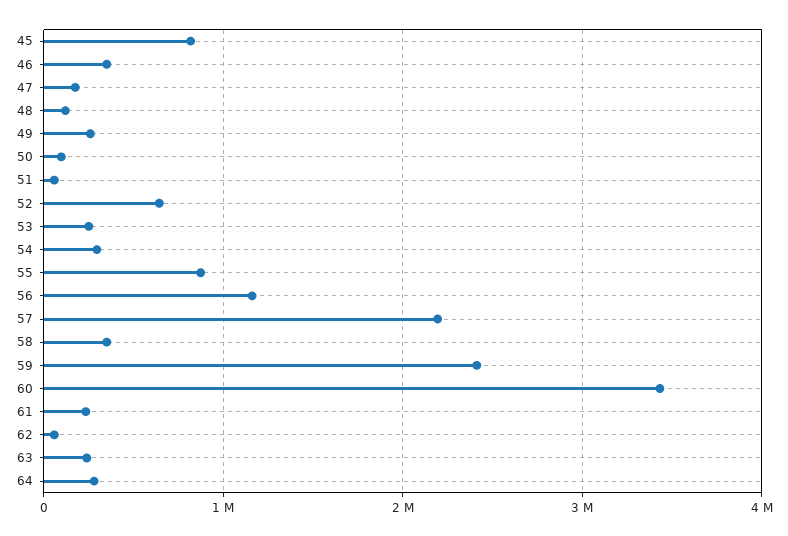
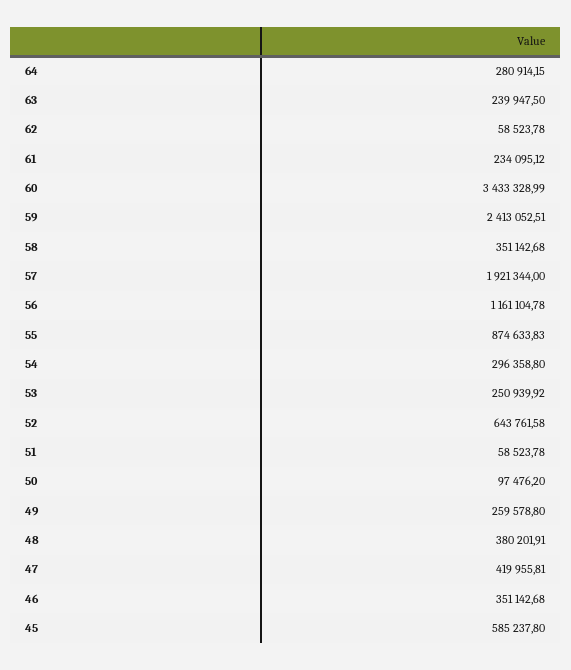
  {
-   "45": 800000,
+   "45": 585237.8,
    "46": 351142.68,
-   "47": 200000,
+   "47": 419955.81,
-   "48": 100000,
+   "48": 380201.91,
    "49": 259578.8,
    "50": 97476.2,
    "51": 58523.78,
    "52": 643761.58,
    "53": 250939.92,
    "54": 296358.8,
    "55": 874633.83,
    "56": 1161104.78,
-   "57": 2200000,
+   "57": 1921344,
    "58": 351142.68,
    "59": 2413052.51,
    "60": 3433328.99,
    "61": 234095.12,
    "62": 58523.78,
    "63": 239947.5,
    "64": 280914.15
  }

